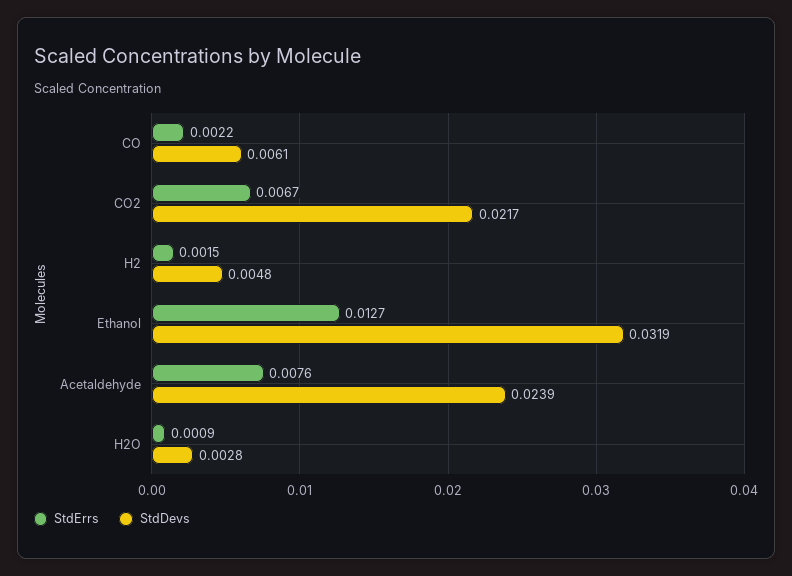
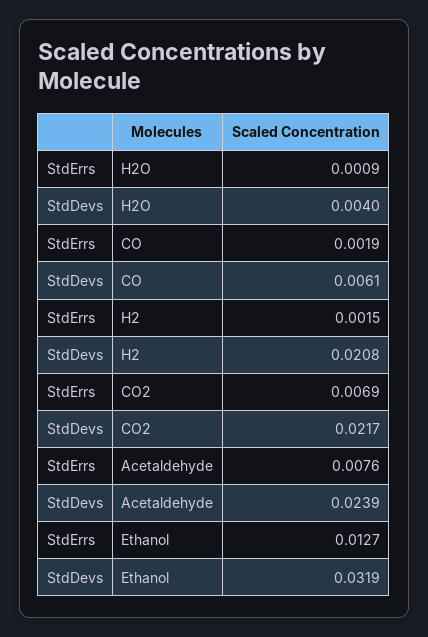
  {
    "StdErrs": {
-     "CO": 0.0022,
+     "CO": 0.0019,
-     "CO2": 0.0067,
+     "CO2": 0.0069,
      "H2": 0.0015,
      "Ethanol": 0.0127,
      "Acetaldehyde": 0.0076,
      "H2O": 0.0009
    },
    "StdDevs": {
      "CO": 0.0061,
      "CO2": 0.0217,
-     "H2": 0.0048,
+     "H2": 0.0208,
      "Ethanol": 0.0319,
      "Acetaldehyde": 0.0239,
-     "H2O": 0.0028
+     "H2O": 0.004
    }
  }

